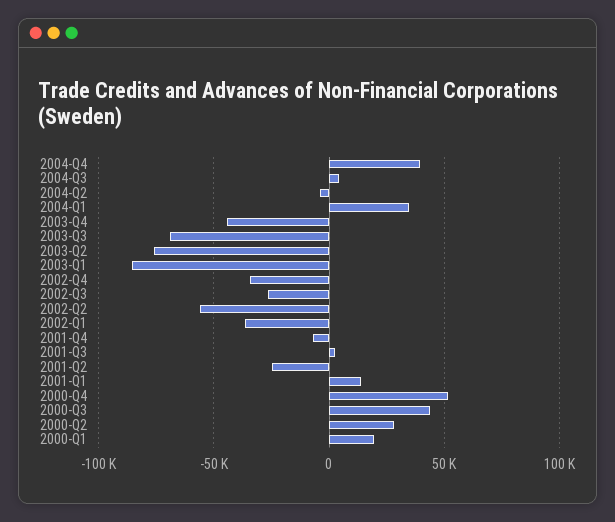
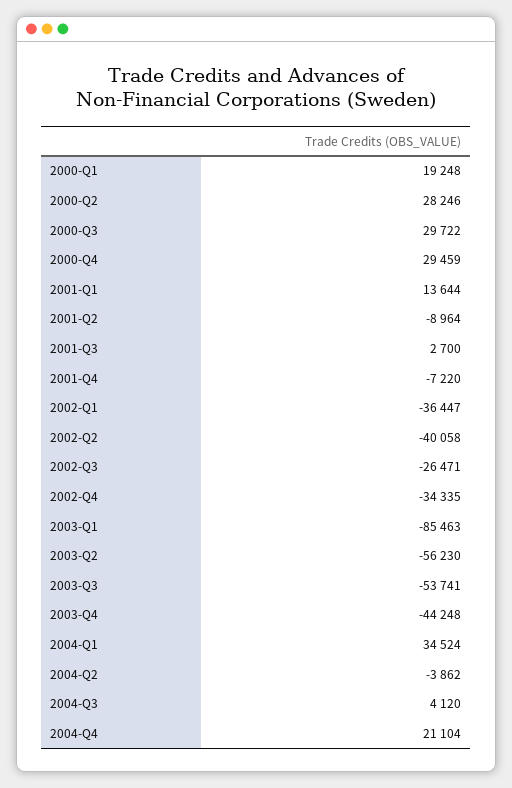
  {
-   "2004-Q4": 40000,
+   "2004-Q4": 21104,
    "2004-Q3": 4120,
    "2004-Q2": -3862,
    "2004-Q1": 34524,
    "2003-Q4": -44248,
-   "2003-Q3": -70000,
+   "2003-Q3": -53741,
-   "2003-Q2": -75000,
+   "2003-Q2": -56230,
    "2003-Q1": -85463,
    "2002-Q4": -34335,
    "2002-Q3": -26471,
-   "2002-Q2": -55000,
+   "2002-Q2": -40058,
    "2002-Q1": -36447,
    "2001-Q4": -7220,
    "2001-Q3": 2700,
-   "2001-Q2": -25000,
+   "2001-Q2": -8964,
    "2001-Q1": 13644,
-   "2000-Q4": 50000,
+   "2000-Q4": 29459,
-   "2000-Q3": 45000,
+   "2000-Q3": 29722,
    "2000-Q2": 28246,
    "2000-Q1": 19248
  }

